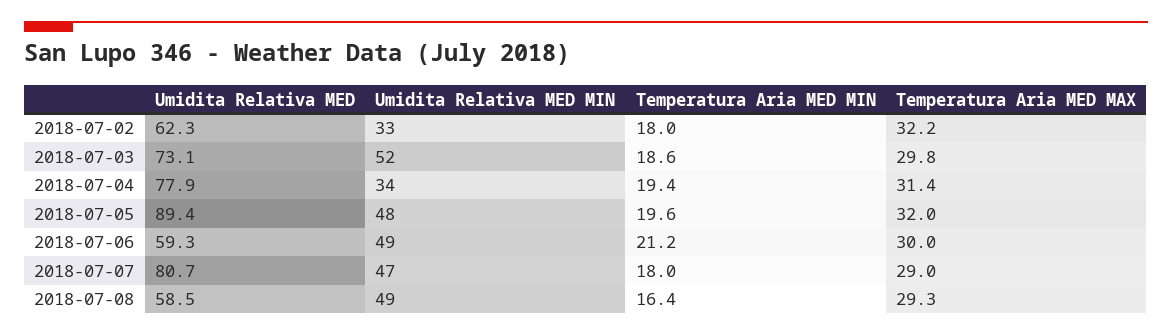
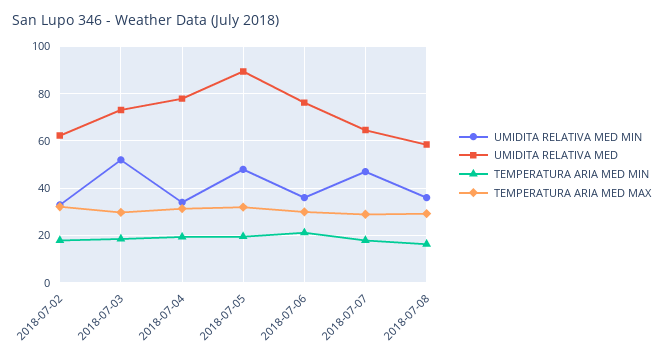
  {
    "Umidita Relativa MED": {
      "2018-07-02": 62.3,
      "2018-07-03": 73.1,
      "2018-07-04": 77.9,
      "2018-07-05": 89.4,
-     "2018-07-06": 59.3,
+     "2018-07-06": 75,
-     "2018-07-07": 80.7,
+     "2018-07-07": 65,
      "2018-07-08": 58.5
    },
    "Umidita Relativa MED MIN": {
      "2018-07-02": 33,
      "2018-07-03": 52,
      "2018-07-04": 34,
      "2018-07-05": 48,
-     "2018-07-06": 49,
+     "2018-07-06": 35,
      "2018-07-07": 47,
-     "2018-07-08": 49
+     "2018-07-08": 35
    },
    "Temperatura Aria MED MIN": {
      "2018-07-02": 18,
      "2018-07-03": 18.6,
      "2018-07-04": 19.4,
      "2018-07-05": 19.6,
      "2018-07-06": 21.2,
      "2018-07-07": 18,
      "2018-07-08": 16.4
    },
    "Temperatura Aria MED MAX": {
      "2018-07-02": 32.2,
      "2018-07-03": 29.8,
      "2018-07-04": 31.4,
      "2018-07-05": 32,
      "2018-07-06": 30,
      "2018-07-07": 29,
      "2018-07-08": 29.3
    }
  }

